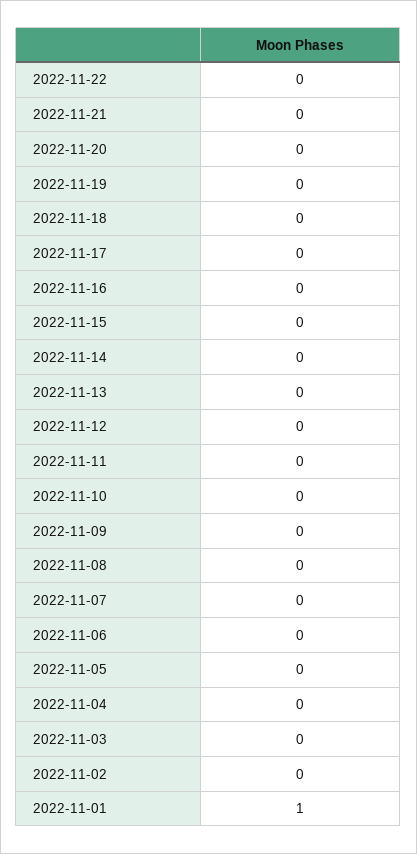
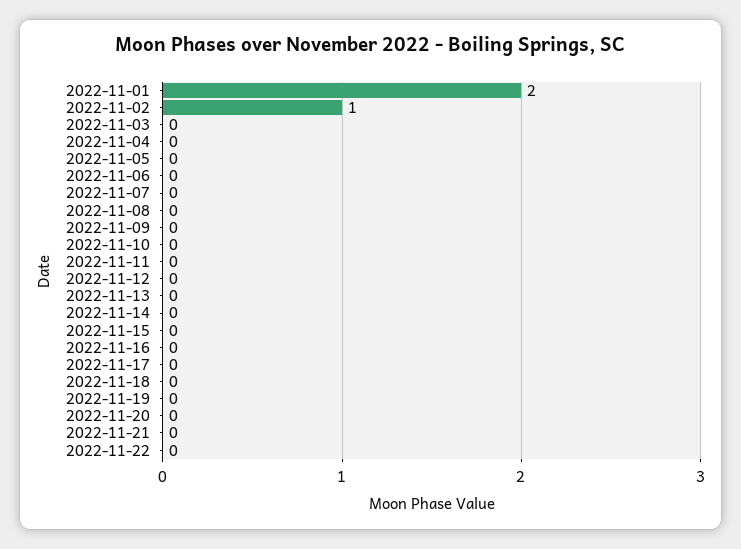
  {
    "2022-11-22": 0,
    "2022-11-21": 0,
    "2022-11-20": 0,
    "2022-11-19": 0,
    "2022-11-18": 0,
    "2022-11-17": 0,
    "2022-11-16": 0,
    "2022-11-15": 0,
    "2022-11-14": 0,
    "2022-11-13": 0,
    "2022-11-12": 0,
    "2022-11-11": 0,
    "2022-11-10": 0,
    "2022-11-09": 0,
    "2022-11-08": 0,
    "2022-11-07": 0,
    "2022-11-06": 0,
    "2022-11-05": 0,
    "2022-11-04": 0,
    "2022-11-03": 0,
-   "2022-11-02": 0,
+   "2022-11-02": 1,
-   "2022-11-01": 1
+   "2022-11-01": 2
  }

